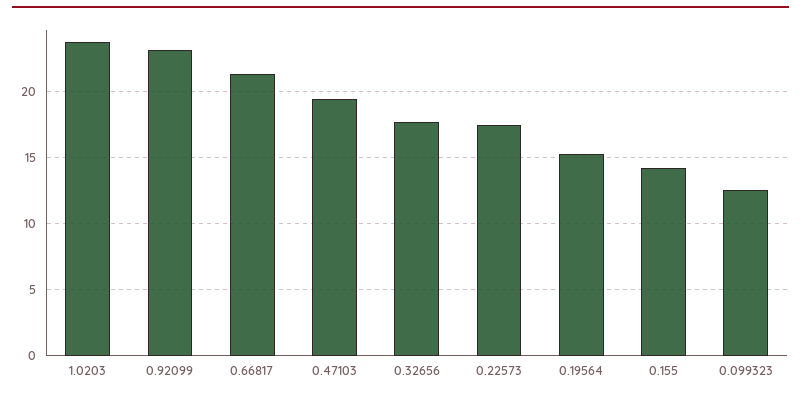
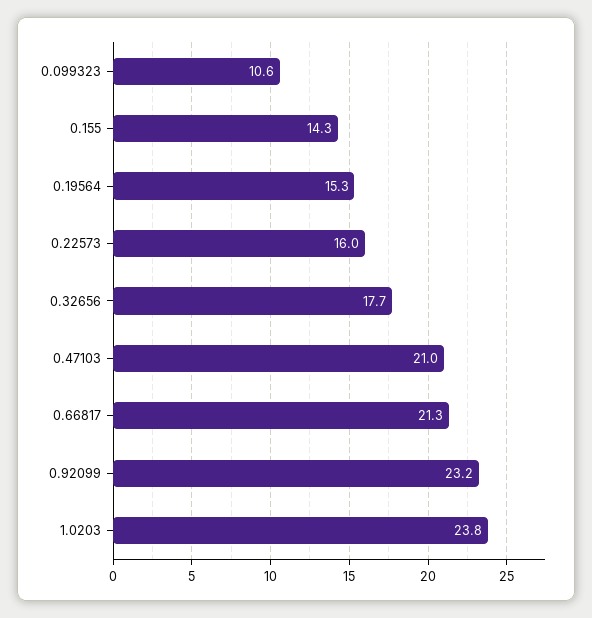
  {
    "1.0203": 23.8,
    "0.92099": 23.2,
    "0.66817": 21.3,
-   "0.47103": 19.5,
+   "0.47103": 21,
    "0.32656": 17.7,
-   "0.22573": 17.5,
+   "0.22573": 16,
    "0.19564": 15.3,
    "0.155": 14.3,
-   "0.099323": 12.5
+   "0.099323": 10.6
  }

